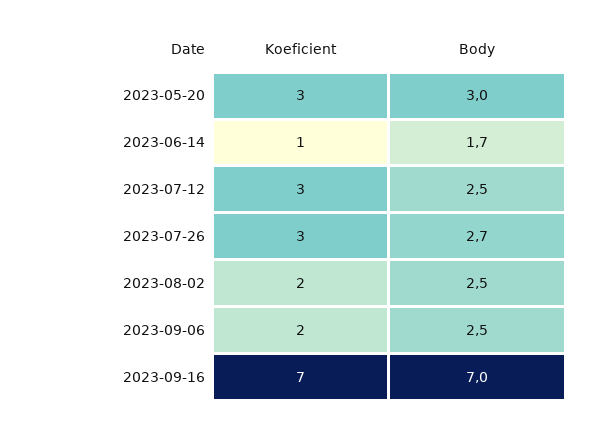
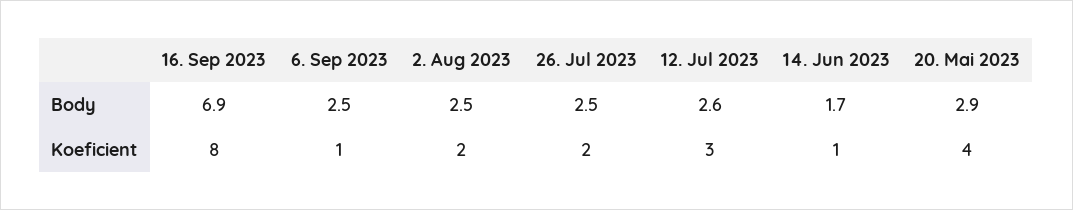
  {
    "Koeficient": {
-     "2023-05-20": 3,
+     "2023-05-20": 4,
      "2023-06-14": 1,
      "2023-07-12": 3,
-     "2023-07-26": 3,
+     "2023-07-26": 2,
      "2023-08-02": 2,
-     "2023-09-06": 2,
+     "2023-09-06": 1,
-     "2023-09-16": 7
+     "2023-09-16": 8
    },
    "Body": {
-     "2023-05-20": 3,
+     "2023-05-20": 2.9,
      "2023-06-14": 1.7,
-     "2023-07-12": 2.5,
+     "2023-07-12": 2.6,
-     "2023-07-26": 2.7,
+     "2023-07-26": 2.5,
      "2023-08-02": 2.5,
      "2023-09-06": 2.5,
-     "2023-09-16": 7
+     "2023-09-16": 6.9
    }
  }

